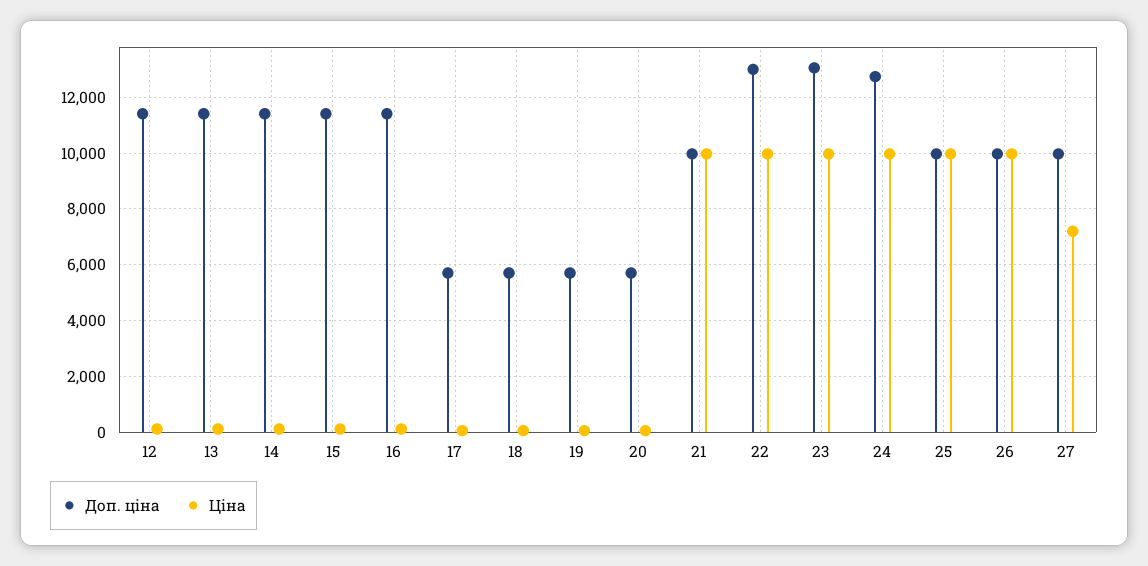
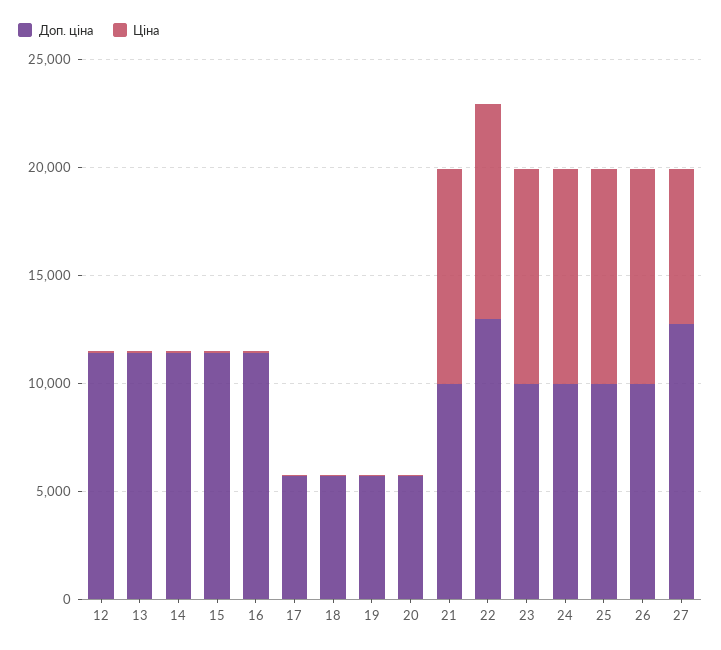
  {
    "Доп. ціна": {
      "12": 11500,
      "13": 11500,
      "14": 11500,
      "15": 11500,
      "16": 11500,
      "17": 5750,
      "18": 5750,
      "19": 5750,
      "20": 5750,
      "21": 10000,
      "22": 13000,
-     "23": 13000,
+     "23": 10000,
-     "24": 12750,
+     "24": 10000,
      "25": 10000,
      "26": 10000,
-     "27": 10000
+     "27": 13000
    },
    "Ціна": {
      "12": 0,
      "13": 0,
      "14": 0,
      "15": 0,
      "16": 0,
      "17": 0,
      "18": 0,
      "19": 0,
      "20": 0,
      "21": 10000,
      "22": 10000,
      "23": 10000,
      "24": 10000,
      "25": 10000,
      "26": 10000,
      "27": 7250
    }
  }

